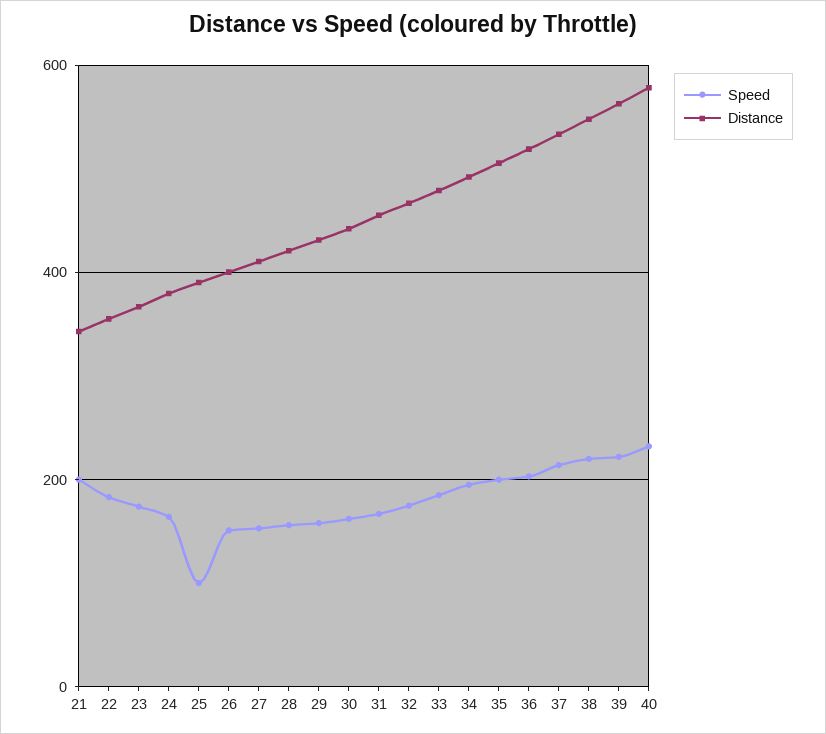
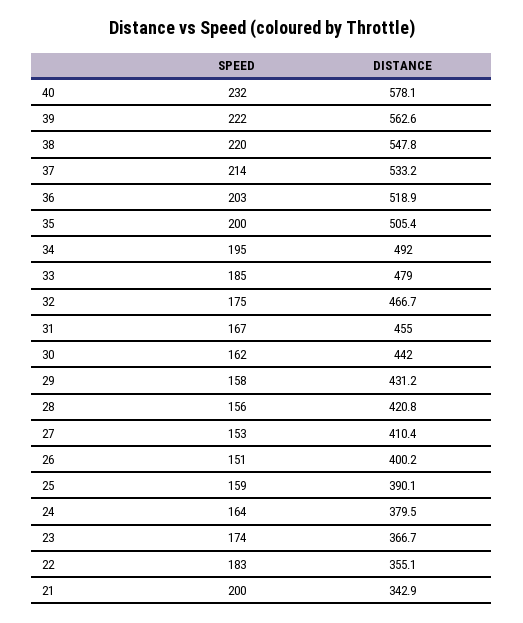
  {
    "Speed": {
      "21": 200,
      "22": 183,
      "23": 174,
      "24": 164,
-     "25": 100,
+     "25": 159,
      "26": 151,
      "27": 153,
      "28": 156,
      "29": 158,
      "30": 162,
      "31": 167,
      "32": 175,
      "33": 185,
      "34": 195,
      "35": 200,
      "36": 203,
      "37": 214,
      "38": 220,
      "39": 222,
      "40": 232
    },
    "Distance": {
      "21": 342.9,
      "22": 355.1,
      "23": 366.7,
      "24": 379.5,
      "25": 390.1,
      "26": 400.2,
      "27": 410.4,
      "28": 420.8,
      "29": 431.2,
      "30": 442,
      "31": 455,
      "32": 466.7,
      "33": 479,
      "34": 492,
      "35": 505.4,
      "36": 518.9,
      "37": 533.2,
      "38": 547.8,
      "39": 562.6,
      "40": 578.1
    }
  }

